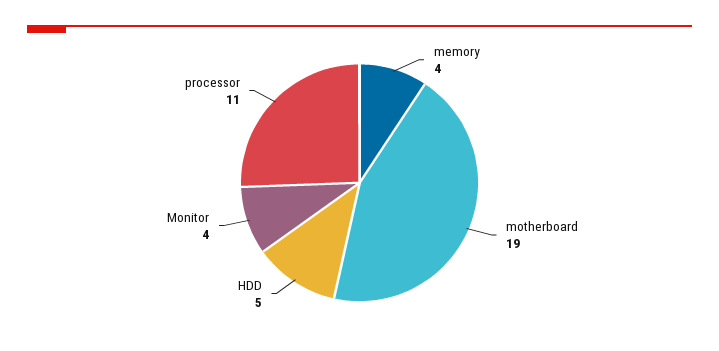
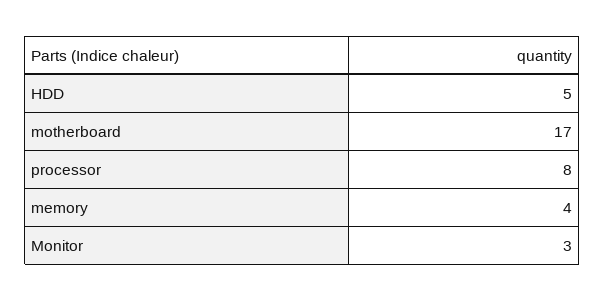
  {
    "memory": 4,
-   "motherboard": 19,
+   "motherboard": 17,
    "HDD": 5,
-   "Monitor": 4,
+   "Monitor": 3,
-   "processor": 11
+   "processor": 8
  }

